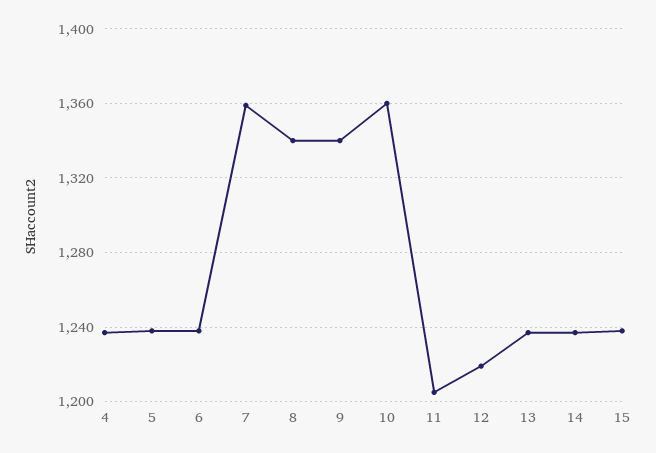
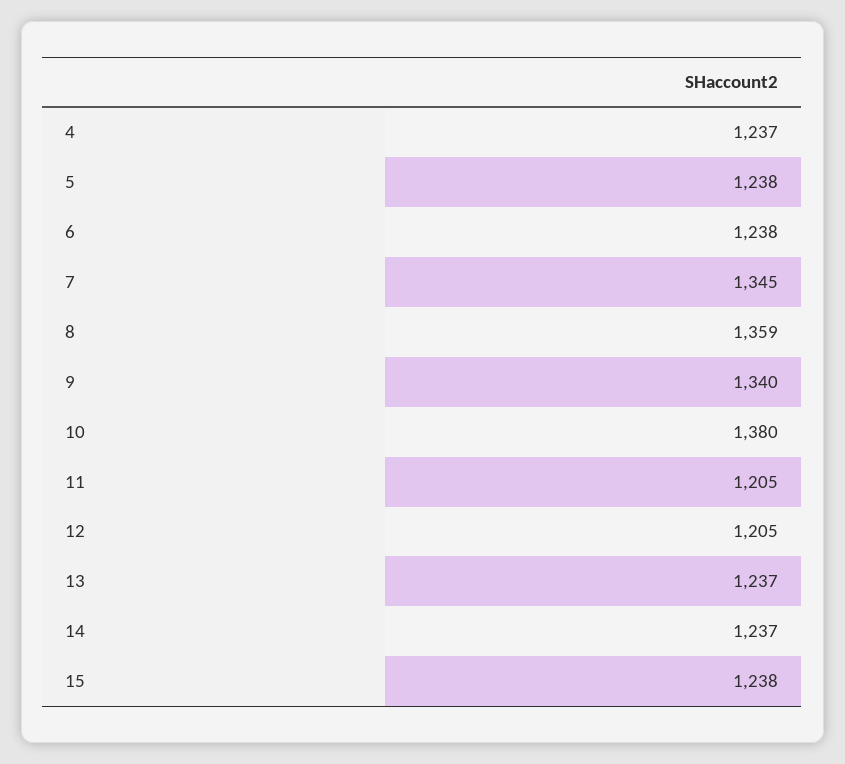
  {
    "4": 1237,
    "5": 1238,
    "6": 1238,
-   "7": 1360,
+   "7": 1345,
-   "8": 1340,
+   "8": 1359,
    "9": 1340,
-   "10": 1360,
+   "10": 1380,
    "11": 1205,
-   "12": 1220,
+   "12": 1205,
    "13": 1237,
    "14": 1237,
    "15": 1238
  }

